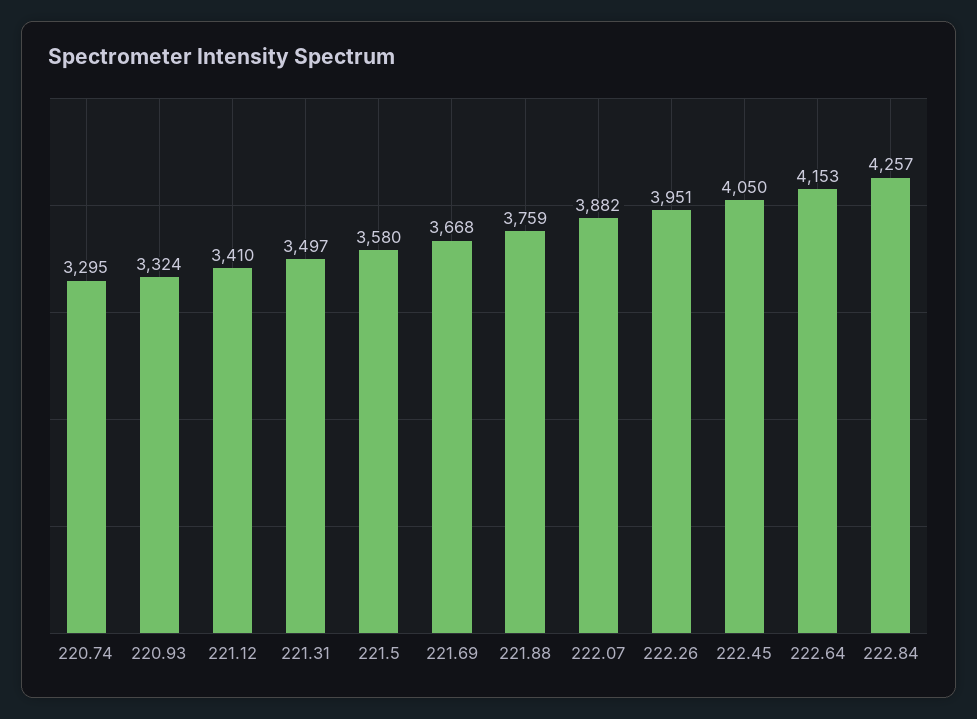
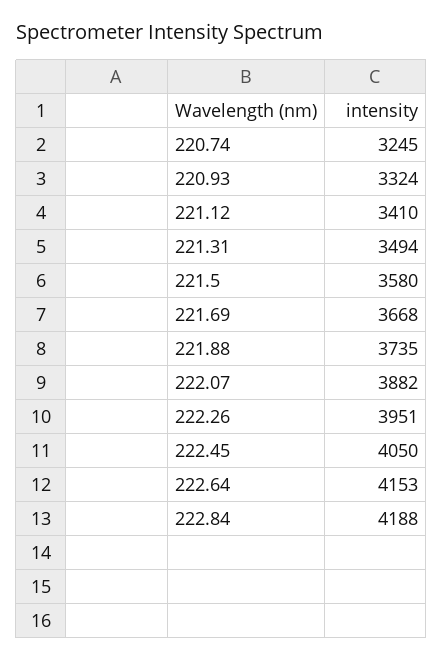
  {
-   "220.74": 3295,
+   "220.74": 3245,
    "220.93": 3324,
    "221.12": 3410,
-   "221.31": 3497,
+   "221.31": 3494,
    "221.5": 3580,
    "221.69": 3668,
-   "221.88": 3759,
+   "221.88": 3735,
    "222.07": 3882,
    "222.26": 3951,
    "222.45": 4050,
    "222.64": 4153,
-   "222.84": 4257
+   "222.84": 4188
  }

